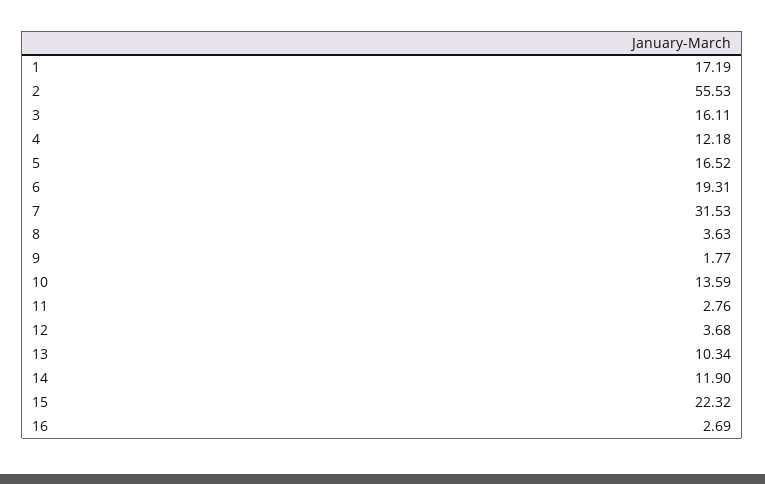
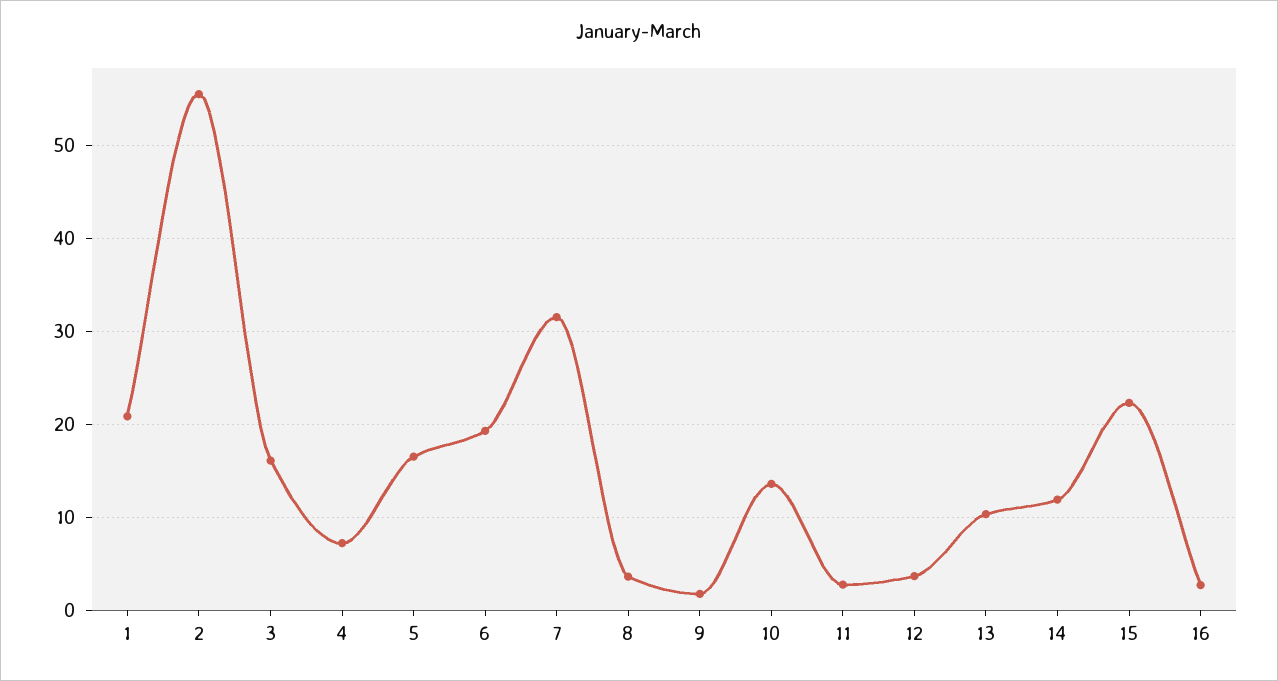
  {
-   "1": 17.19,
+   "1": 21,
    "2": 55.53,
    "3": 16.11,
-   "4": 12.18,
+   "4": 7,
    "5": 16.52,
    "6": 19.31,
    "7": 31.53,
    "8": 3.63,
    "9": 1.77,
    "10": 13.59,
    "11": 2.76,
    "12": 3.68,
    "13": 10.34,
    "14": 11.9,
    "15": 22.32,
    "16": 2.69
  }

